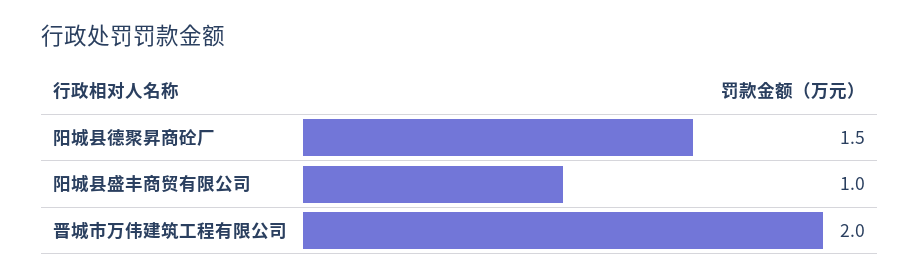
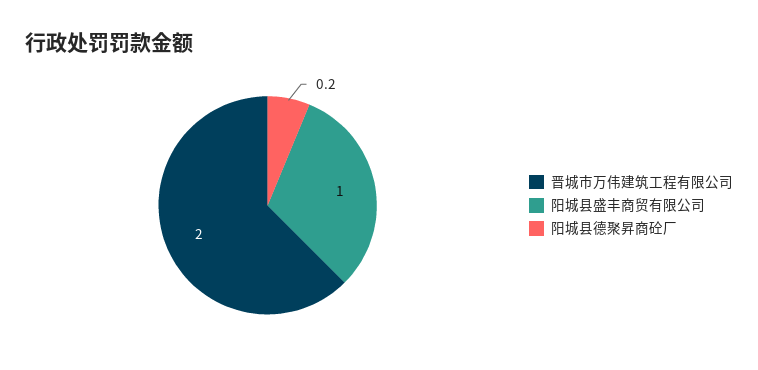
  {
-   "阳城县德聚昇商砼厂": 1.5,
+   "阳城县德聚昇商砼厂": 0.2,
    "阳城县盛丰商贸有限公司": 1,
    "晋城市万伟建筑工程有限公司": 2
  }

